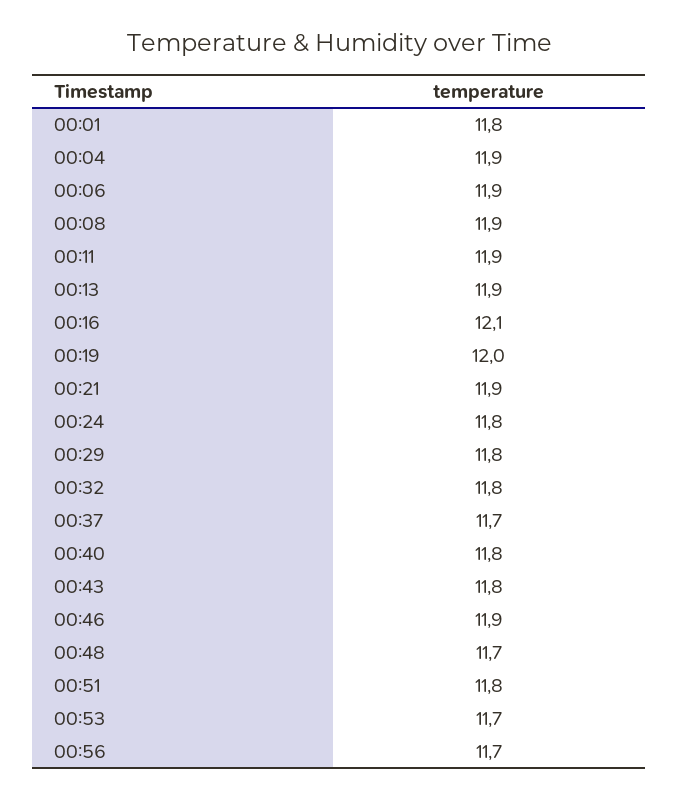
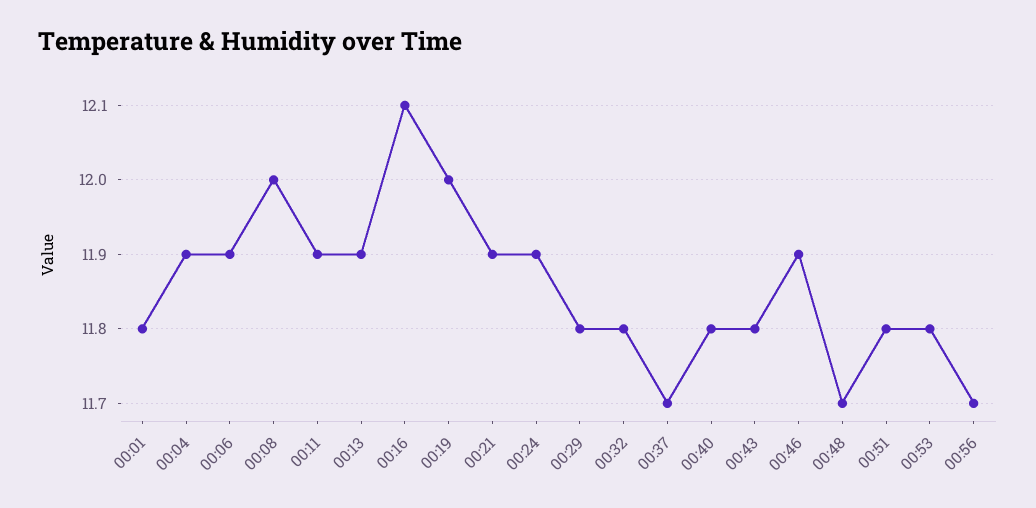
  {
    "00:01": 11.8,
    "00:04": 11.9,
    "00:06": 11.9,
-   "00:08": 11.9,
+   "00:08": 12,
    "00:11": 11.9,
    "00:13": 11.9,
    "00:16": 12.1,
    "00:19": 12,
    "00:21": 11.9,
-   "00:24": 11.8,
+   "00:24": 11.9,
    "00:29": 11.8,
    "00:32": 11.8,
    "00:37": 11.7,
    "00:40": 11.8,
    "00:43": 11.8,
    "00:46": 11.9,
    "00:48": 11.7,
    "00:51": 11.8,
-   "00:53": 11.7,
+   "00:53": 11.8,
    "00:56": 11.7
  }

